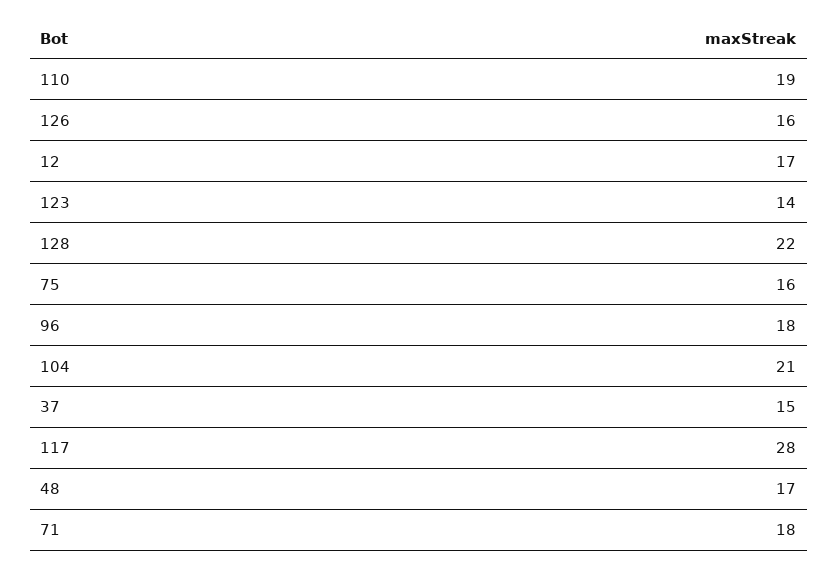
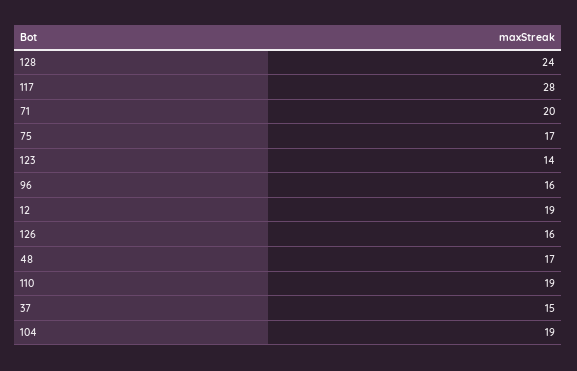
  {
    "110": 19,
    "126": 16,
-   "12": 17,
+   "12": 19,
    "123": 14,
-   "128": 22,
+   "128": 24,
-   "75": 16,
+   "75": 17,
-   "96": 18,
+   "96": 16,
-   "104": 21,
+   "104": 19,
    "37": 15,
    "117": 28,
    "48": 17,
-   "71": 18
+   "71": 20
  }

